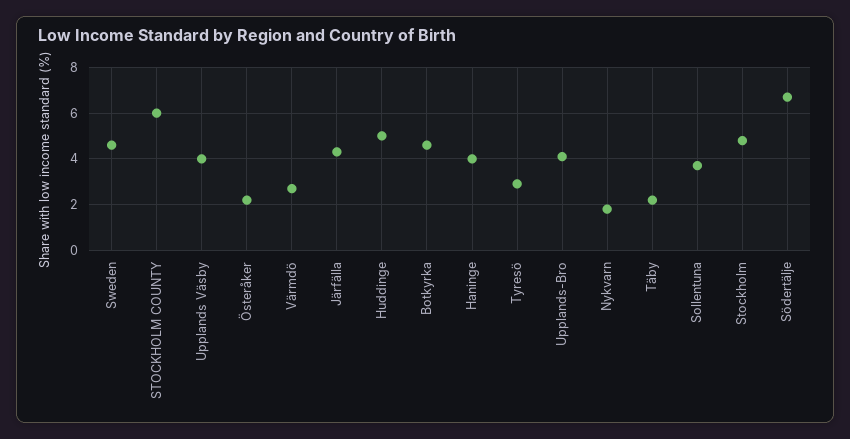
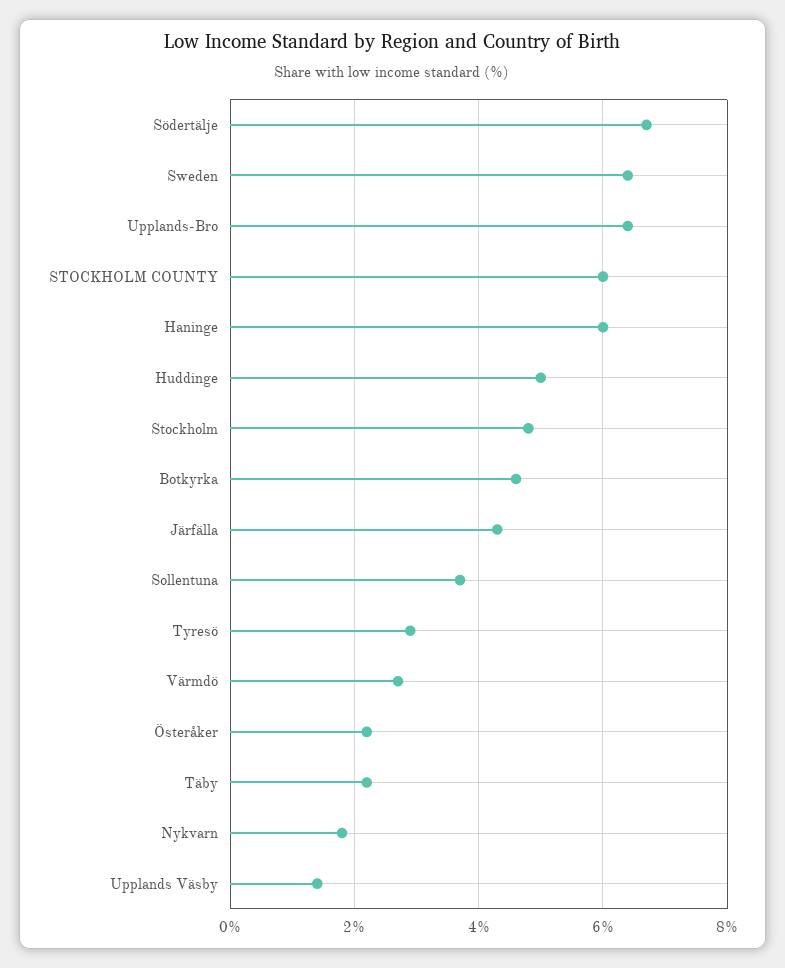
  {
-   "Sweden": 4.5,
+   "Sweden": 6.5,
    "STOCKHOLM COUNTY": 6,
-   "Upplands Väsby": 4,
+   "Upplands Väsby": 1.5,
    "Österåker": 2,
    "Värmdö": 2.5,
    "Järfälla": 4.5,
    "Huddinge": 5,
    "Botkyrka": 4.5,
-   "Haninge": 4,
+   "Haninge": 6,
    "Tyresö": 3,
-   "Upplands-Bro": 4,
+   "Upplands-Bro": 6.5,
    "Nykvarn": 2,
    "Täby": 2,
    "Sollentuna": 3.5,
    "Stockholm": 5,
    "Södertälje": 6.5
  }

